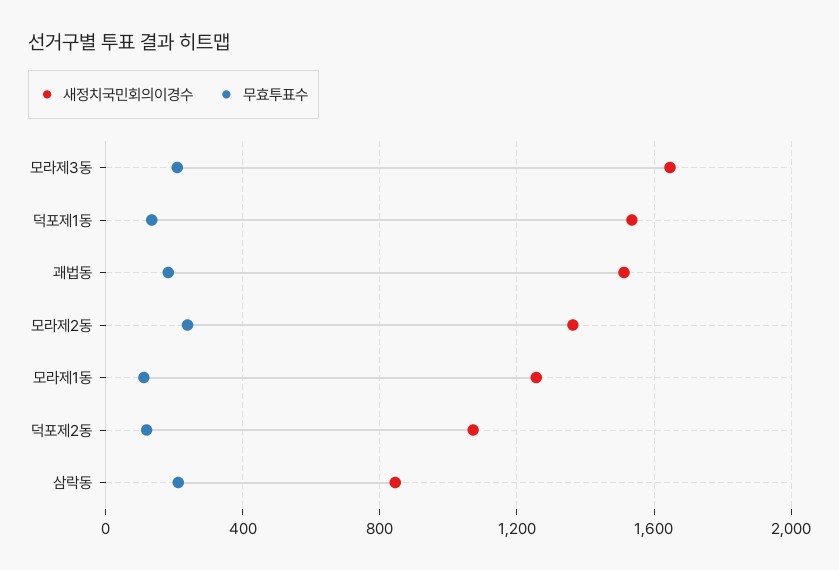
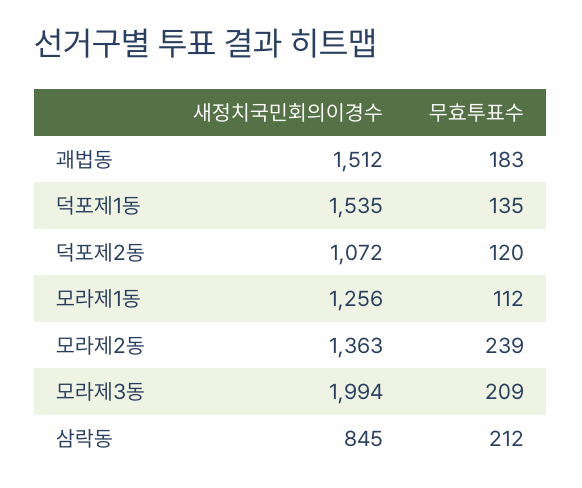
  {
    "새정치국민회의이경수": {
-     "모라제3동": 1650,
+     "모라제3동": 1994,
      "덕포제1동": 1535,
      "괘법동": 1512,
      "모라제2동": 1363,
      "모라제1동": 1256,
      "덕포제2동": 1072,
      "삼락동": 845
    },
    "무효투표수": {
      "모라제3동": 209,
      "덕포제1동": 135,
      "괘법동": 183,
      "모라제2동": 239,
      "모라제1동": 112,
      "덕포제2동": 120,
      "삼락동": 212
    }
  }

